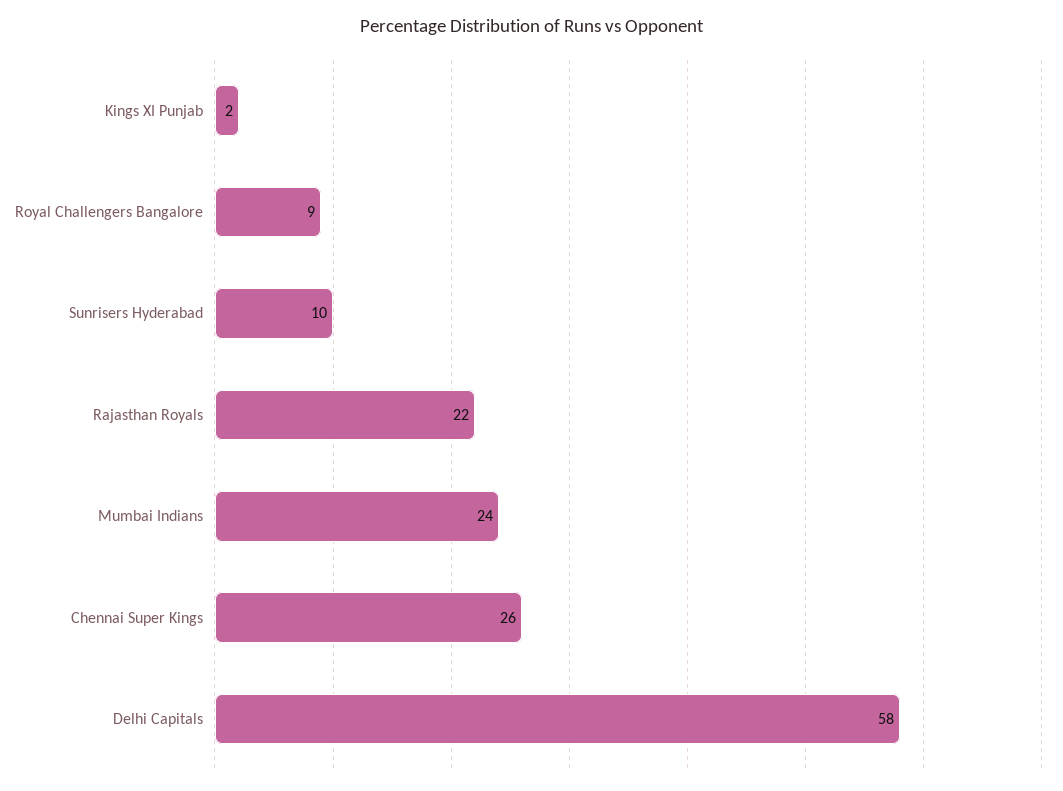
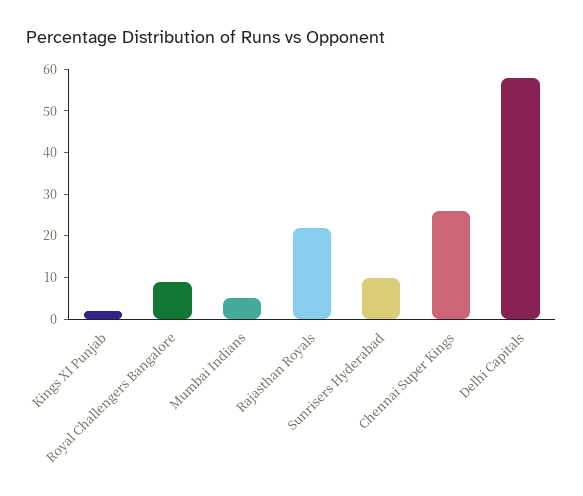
  {
    "Kings XI Punjab": 2,
    "Royal Challengers Bangalore": 9,
    "Sunrisers Hyderabad": 10,
    "Rajasthan Royals": 22,
-   "Mumbai Indians": 24,
+   "Mumbai Indians": 5,
    "Chennai Super Kings": 26,
    "Delhi Capitals": 58
  }

